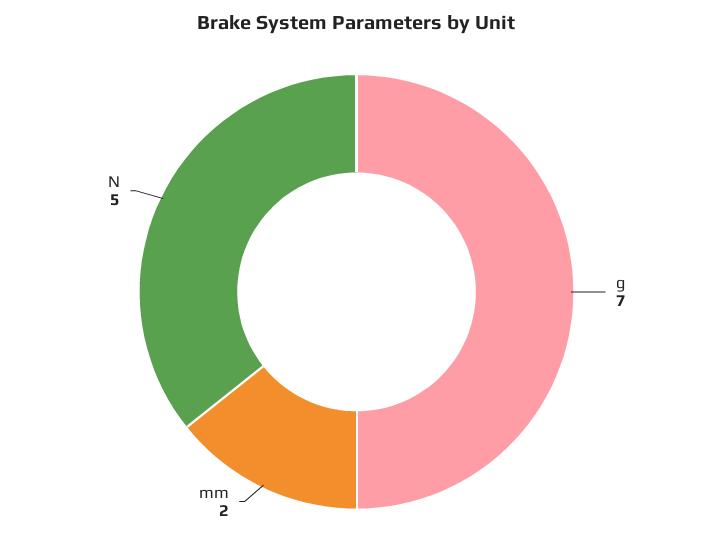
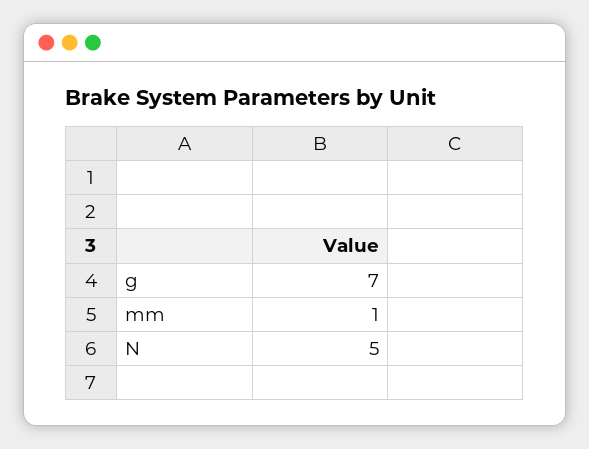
  {
    "g": 7,
-   "mm": 2,
+   "mm": 1,
    "N": 5
  }

